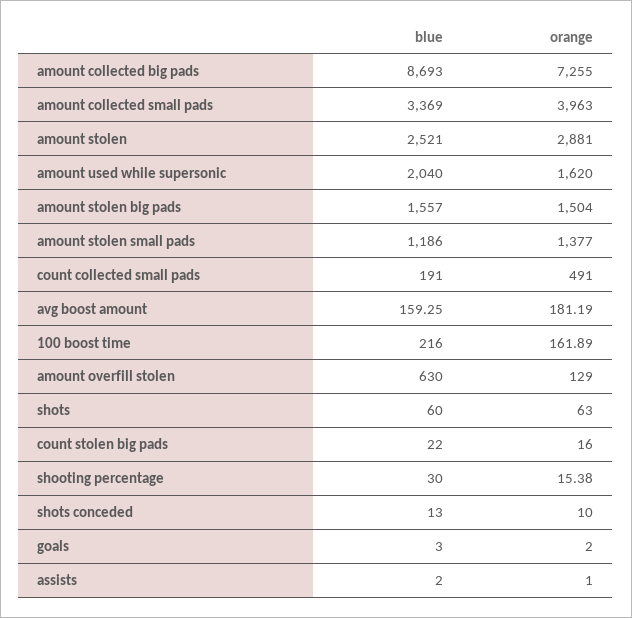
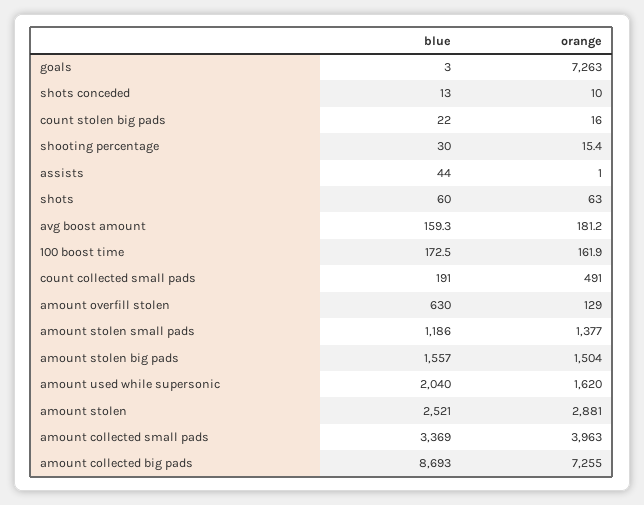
  {
    "blue": {
      "amount collected big pads": 8693,
      "amount collected small pads": 3369,
      "amount stolen": 2521,
      "amount used while supersonic": 2040,
      "amount stolen big pads": 1557,
      "amount stolen small pads": 1186,
      "count collected small pads": 191,
      "avg boost amount": 159.25,
-     "100 boost time": 216,
+     "100 boost time": 172.5,
      "amount overfill stolen": 630,
      "shots": 60,
      "count stolen big pads": 22,
      "shooting percentage": 30,
      "shots conceded": 13,
      "goals": 3,
-     "assists": 2
+     "assists": 44
    },
    "orange": {
      "amount collected big pads": 7255,
      "amount collected small pads": 3963,
      "amount stolen": 2881,
      "amount used while supersonic": 1620,
      "amount stolen big pads": 1504,
      "amount stolen small pads": 1377,
      "count collected small pads": 491,
      "avg boost amount": 181.19,
      "100 boost time": 161.89,
      "amount overfill stolen": 129,
      "shots": 63,
      "count stolen big pads": 16,
      "shooting percentage": 15.38,
      "shots conceded": 10,
-     "goals": 2,
+     "goals": 7263,
      "assists": 1
    }
  }

